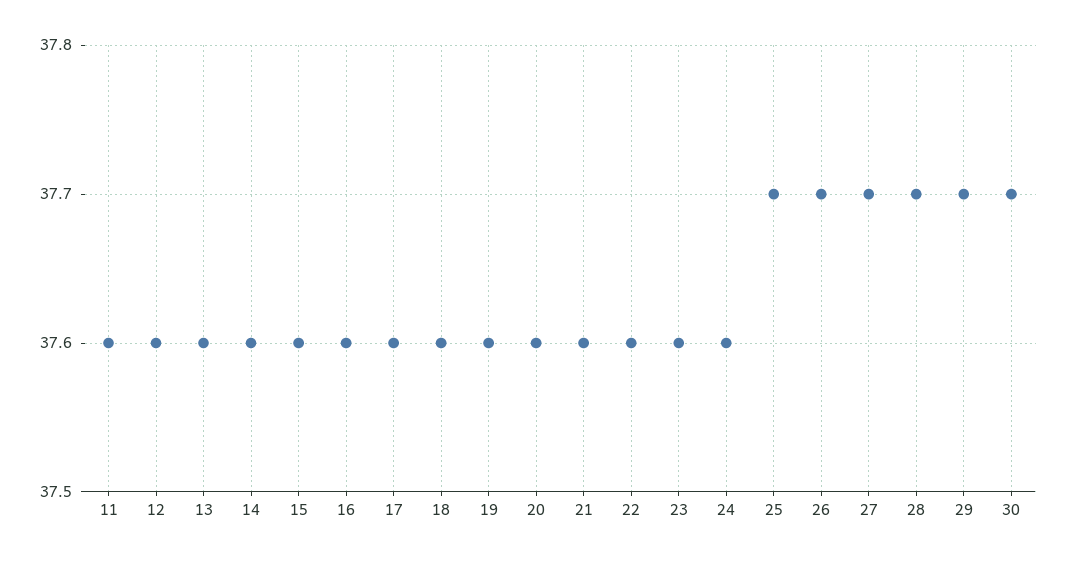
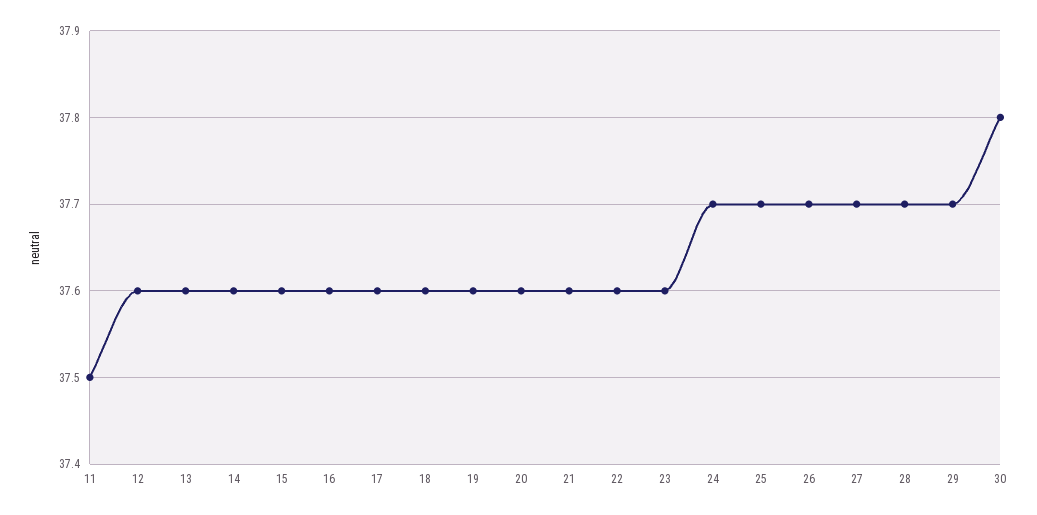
  {
-   "11": 37.6,
+   "11": 37.5,
    "12": 37.6,
    "13": 37.6,
    "14": 37.6,
    "15": 37.6,
    "16": 37.6,
    "17": 37.6,
    "18": 37.6,
    "19": 37.6,
    "20": 37.6,
    "21": 37.6,
    "22": 37.6,
    "23": 37.6,
-   "24": 37.6,
+   "24": 37.7,
    "25": 37.7,
    "26": 37.7,
    "27": 37.7,
    "28": 37.7,
    "29": 37.7,
-   "30": 37.7
+   "30": 37.8
  }

